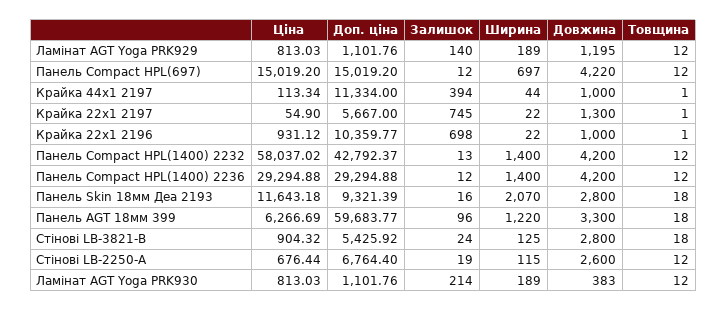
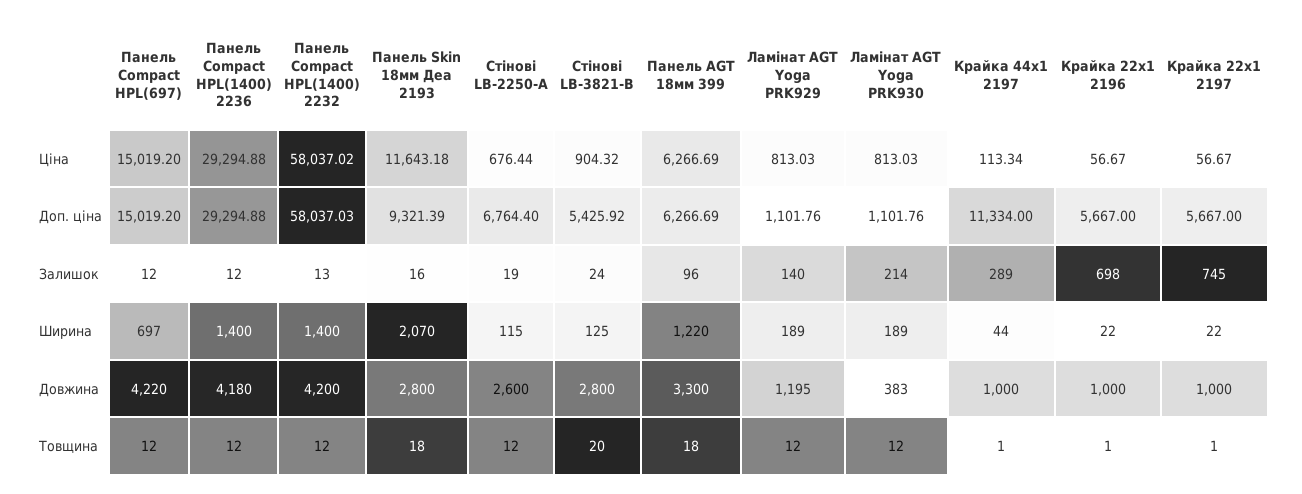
  {
    "Ціна": {
      "Ламінат AGT Yoga PRK929": 813.03,
      "Панель Compact HPL(697)": 15019.2,
      "Крайка 44x1 2197": 113.34,
-     "Крайка 22x1 2197": 54.9,
+     "Крайка 22x1 2197": 56.67,
-     "Крайка 22x1 2196": 931.12,
+     "Крайка 22x1 2196": 56.67,
      "Панель Compact HPL(1400) 2232": 58037.02,
      "Панель Compact HPL(1400) 2236": 29294.88,
      "Панель Skin 18мм Деа 2193": 11643.18,
      "Панель AGT 18мм 399": 6266.69,
      "Стінові LB-3821-В": 904.32,
      "Стінові LB-2250-А": 676.44,
      "Ламінат AGT Yoga PRK930": 813.03
    },
    "Доп. ціна": {
      "Ламінат AGT Yoga PRK929": 1101.76,
      "Панель Compact HPL(697)": 15019.2,
      "Крайка 44x1 2197": 11334,
      "Крайка 22x1 2197": 5667,
-     "Крайка 22x1 2196": 10359.77,
+     "Крайка 22x1 2196": 5667,
-     "Панель Compact HPL(1400) 2232": 42792.37,
+     "Панель Compact HPL(1400) 2232": 58037.03,
      "Панель Compact HPL(1400) 2236": 29294.88,
      "Панель Skin 18мм Деа 2193": 9321.39,
-     "Панель AGT 18мм 399": 59683.77,
+     "Панель AGT 18мм 399": 6266.69,
      "Стінові LB-3821-В": 5425.92,
      "Стінові LB-2250-А": 6764.4,
      "Ламінат AGT Yoga PRK930": 1101.76
    },
    "Залишок": {
      "Ламінат AGT Yoga PRK929": 140,
      "Панель Compact HPL(697)": 12,
-     "Крайка 44x1 2197": 394,
+     "Крайка 44x1 2197": 289,
      "Крайка 22x1 2197": 745,
      "Крайка 22x1 2196": 698,
      "Панель Compact HPL(1400) 2232": 13,
      "Панель Compact HPL(1400) 2236": 12,
      "Панель Skin 18мм Деа 2193": 16,
      "Панель AGT 18мм 399": 96,
      "Стінові LB-3821-В": 24,
      "Стінові LB-2250-А": 19,
      "Ламінат AGT Yoga PRK930": 214
    },
    "Ширина": {
      "Ламінат AGT Yoga PRK929": 189,
      "Панель Compact HPL(697)": 697,
      "Крайка 44x1 2197": 44,
      "Крайка 22x1 2197": 22,
      "Крайка 22x1 2196": 22,
      "Панель Compact HPL(1400) 2232": 1400,
      "Панель Compact HPL(1400) 2236": 1400,
      "Панель Skin 18мм Деа 2193": 2070,
      "Панель AGT 18мм 399": 1220,
      "Стінові LB-3821-В": 125,
      "Стінові LB-2250-А": 115,
      "Ламінат AGT Yoga PRK930": 189
    },
    "Довжина": {
      "Ламінат AGT Yoga PRK929": 1195,
      "Панель Compact HPL(697)": 4220,
      "Крайка 44x1 2197": 1000,
-     "Крайка 22x1 2197": 1300,
+     "Крайка 22x1 2197": 1000,
      "Крайка 22x1 2196": 1000,
      "Панель Compact HPL(1400) 2232": 4200,
-     "Панель Compact HPL(1400) 2236": 4200,
+     "Панель Compact HPL(1400) 2236": 4180,
      "Панель Skin 18мм Деа 2193": 2800,
      "Панель AGT 18мм 399": 3300,
      "Стінові LB-3821-В": 2800,
      "Стінові LB-2250-А": 2600,
      "Ламінат AGT Yoga PRK930": 383
    },
    "Товщина": {
      "Ламінат AGT Yoga PRK929": 12,
      "Панель Compact HPL(697)": 12,
      "Крайка 44x1 2197": 1,
      "Крайка 22x1 2197": 1,
      "Крайка 22x1 2196": 1,
      "Панель Compact HPL(1400) 2232": 12,
      "Панель Compact HPL(1400) 2236": 12,
      "Панель Skin 18мм Деа 2193": 18,
      "Панель AGT 18мм 399": 18,
-     "Стінові LB-3821-В": 18,
+     "Стінові LB-3821-В": 20,
      "Стінові LB-2250-А": 12,
      "Ламінат AGT Yoga PRK930": 12
    }
  }

